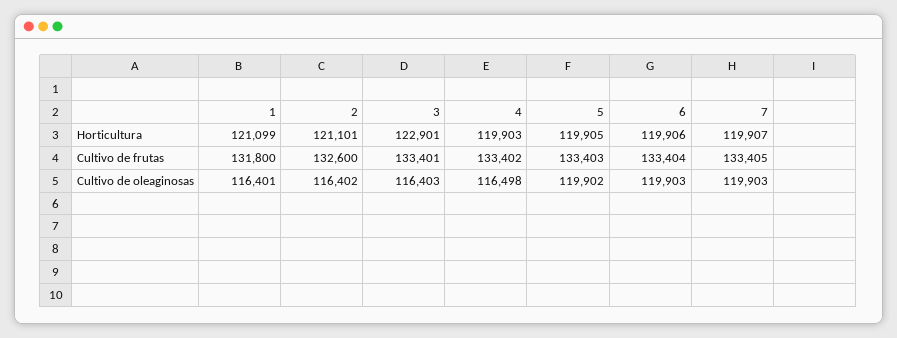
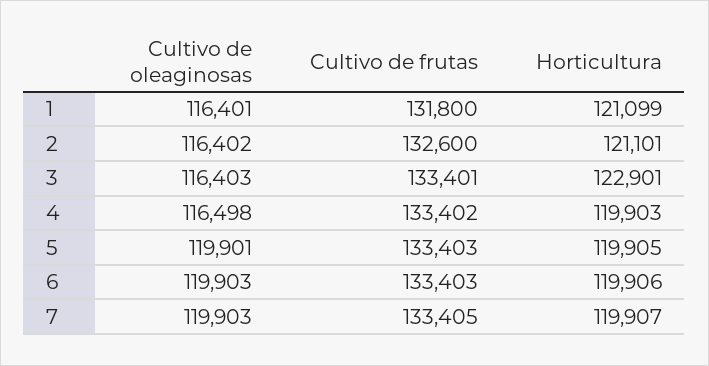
  {
    "1": {
      "Horticultura": 121099,
      "Cultivo de frutas": 131800,
      "Cultivo de oleaginosas": 116401
    },
    "2": {
      "Horticultura": 121101,
      "Cultivo de frutas": 132600,
      "Cultivo de oleaginosas": 116402
    },
    "3": {
      "Horticultura": 122901,
      "Cultivo de frutas": 133401,
      "Cultivo de oleaginosas": 116403
    },
    "4": {
      "Horticultura": 119903,
      "Cultivo de frutas": 133402,
      "Cultivo de oleaginosas": 116498
    },
    "5": {
      "Horticultura": 119905,
      "Cultivo de frutas": 133403,
-     "Cultivo de oleaginosas": 119902
+     "Cultivo de oleaginosas": 119901
    },
    "6": {
      "Horticultura": 119906,
-     "Cultivo de frutas": 133404,
+     "Cultivo de frutas": 133403,
      "Cultivo de oleaginosas": 119903
    },
    "7": {
      "Horticultura": 119907,
      "Cultivo de frutas": 133405,
      "Cultivo de oleaginosas": 119903
    }
  }

